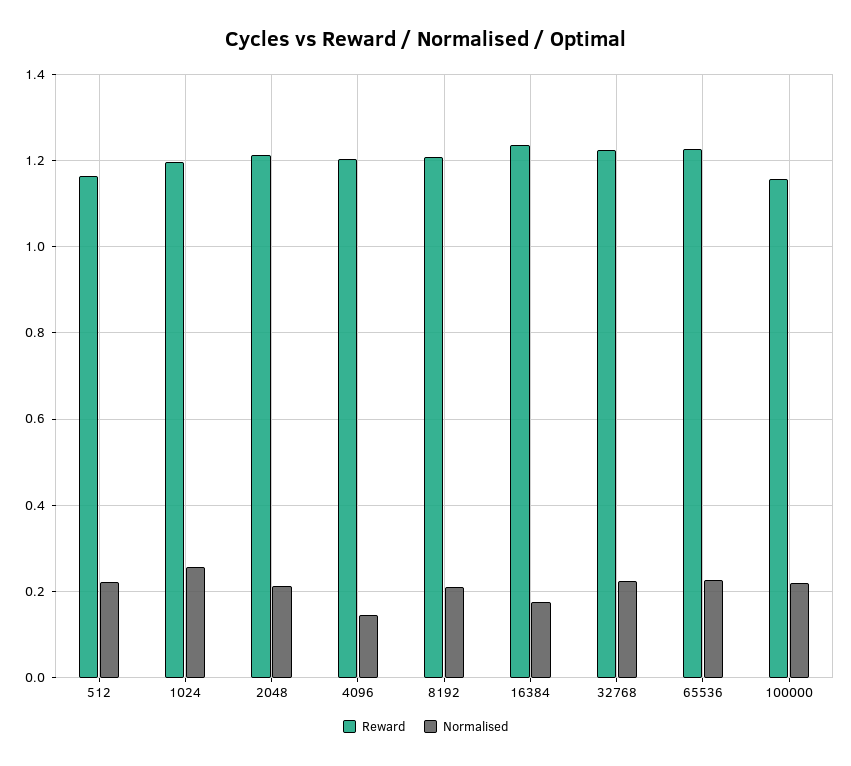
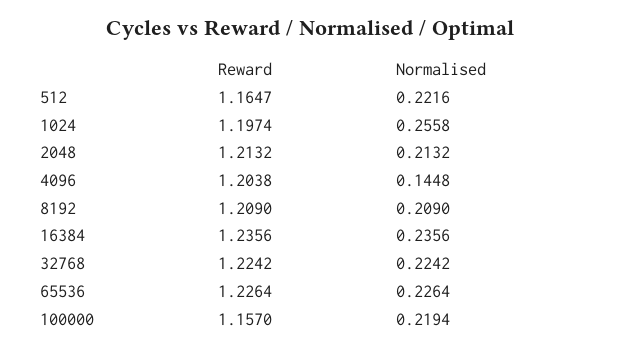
  {
    "Reward": {
      "512": 1.1647,
      "1024": 1.1974,
      "2048": 1.2132,
      "4096": 1.2038,
      "8192": 1.209,
      "16384": 1.2356,
      "32768": 1.2242,
      "65536": 1.2264,
      "100000": 1.157
    },
    "Normalised": {
      "512": 0.2216,
      "1024": 0.2558,
      "2048": 0.2132,
      "4096": 0.1448,
      "8192": 0.209,
-     "16384": 0.18,
+     "16384": 0.2356,
      "32768": 0.2242,
      "65536": 0.2264,
      "100000": 0.2194
    }
  }

